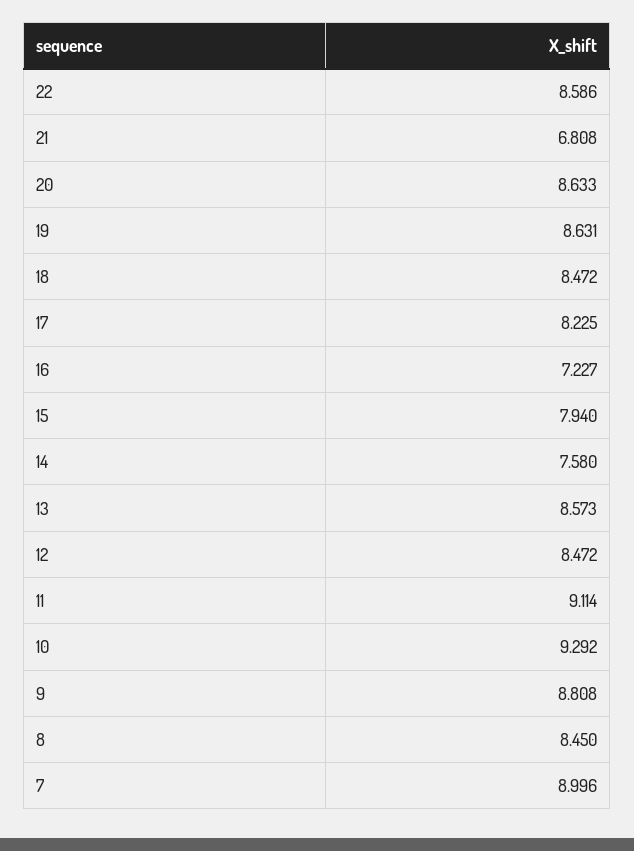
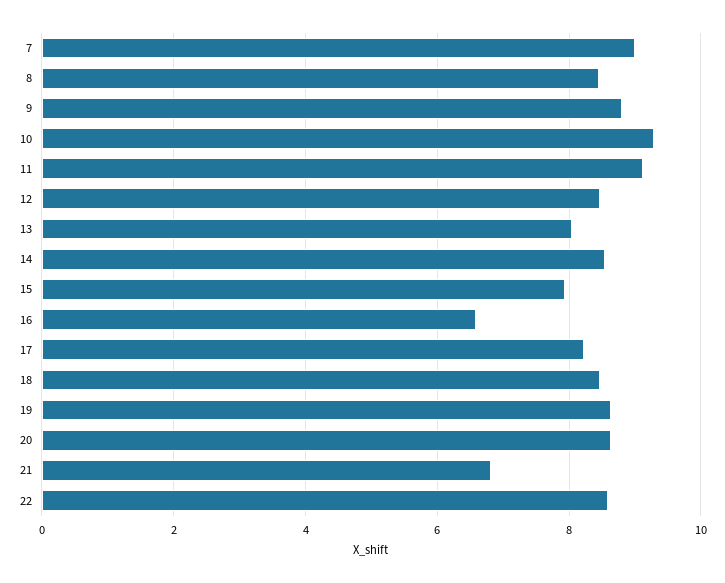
  {
    "22": 8.586,
    "21": 6.808,
    "20": 8.633,
    "19": 8.631,
    "18": 8.472,
    "17": 8.225,
-   "16": 7.227,
+   "16": 6.6,
    "15": 7.94,
-   "14": 7.58,
+   "14": 8.6,
-   "13": 8.573,
+   "13": 8,
    "12": 8.472,
    "11": 9.114,
    "10": 9.292,
    "9": 8.808,
    "8": 8.45,
    "7": 8.996
  }

